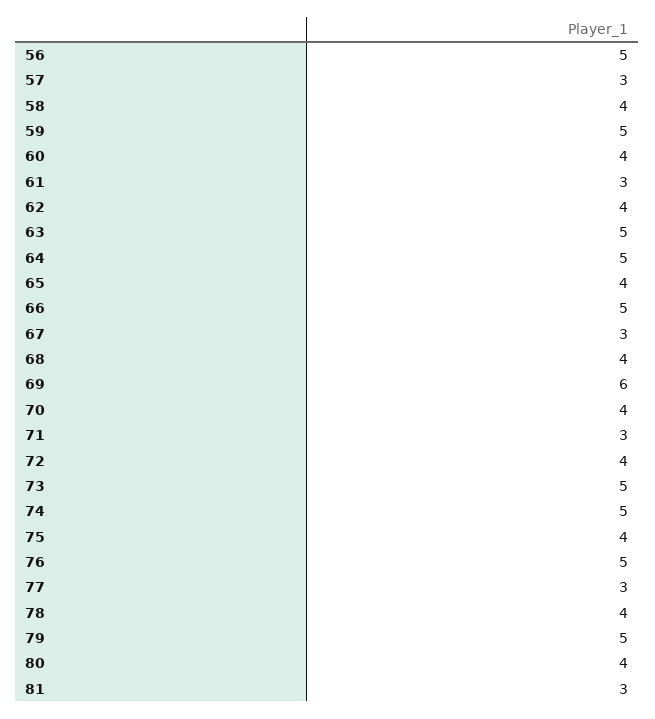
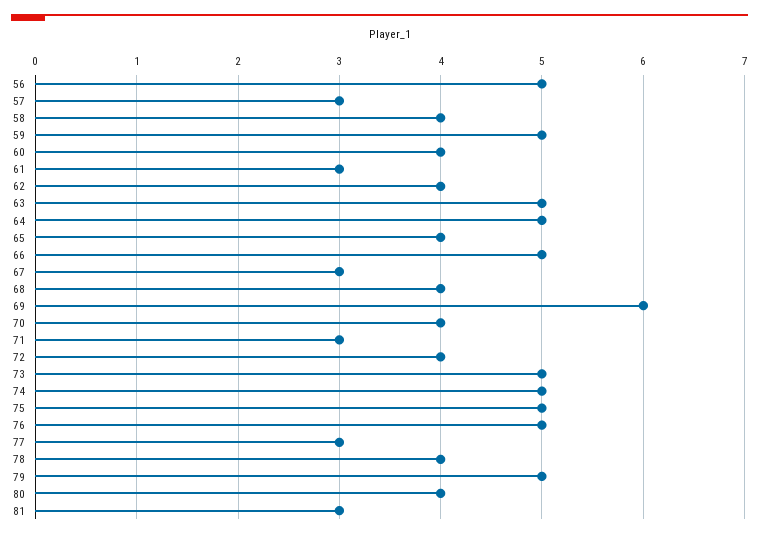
  {
    "56": 5,
    "57": 3,
    "58": 4,
    "59": 5,
    "60": 4,
    "61": 3,
    "62": 4,
    "63": 5,
    "64": 5,
    "65": 4,
    "66": 5,
    "67": 3,
    "68": 4,
    "69": 6,
    "70": 4,
    "71": 3,
    "72": 4,
    "73": 5,
    "74": 5,
-   "75": 4,
+   "75": 5,
    "76": 5,
    "77": 3,
    "78": 4,
    "79": 5,
    "80": 4,
    "81": 3
  }

